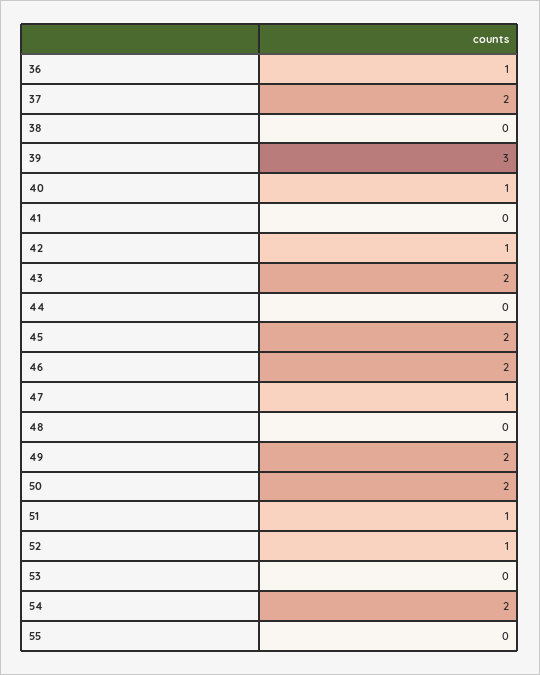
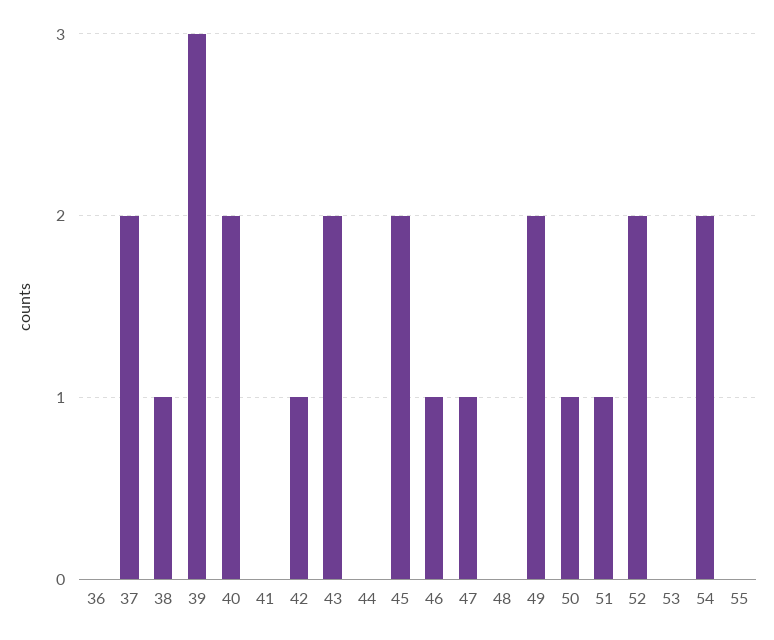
  {
-   "36": 1,
+   "36": 0,
    "37": 2,
-   "38": 0,
+   "38": 1,
    "39": 3,
-   "40": 1,
+   "40": 2,
    "41": 0,
    "42": 1,
    "43": 2,
    "44": 0,
    "45": 2,
-   "46": 2,
+   "46": 1,
    "47": 1,
    "48": 0,
    "49": 2,
-   "50": 2,
+   "50": 1,
    "51": 1,
-   "52": 1,
+   "52": 2,
    "53": 0,
    "54": 2,
    "55": 0
  }

